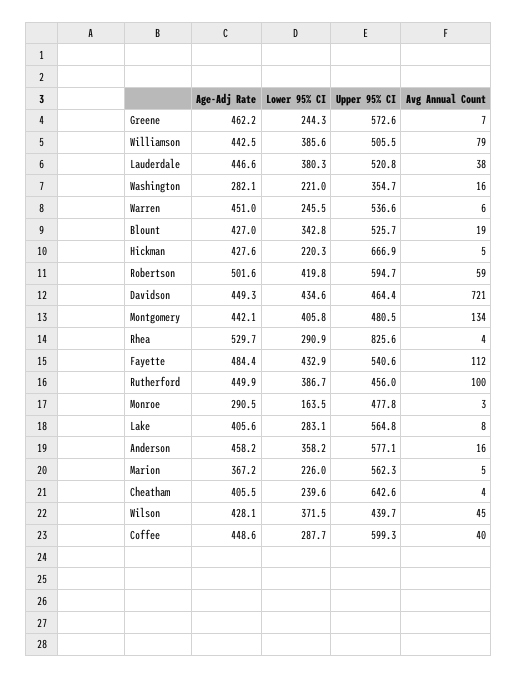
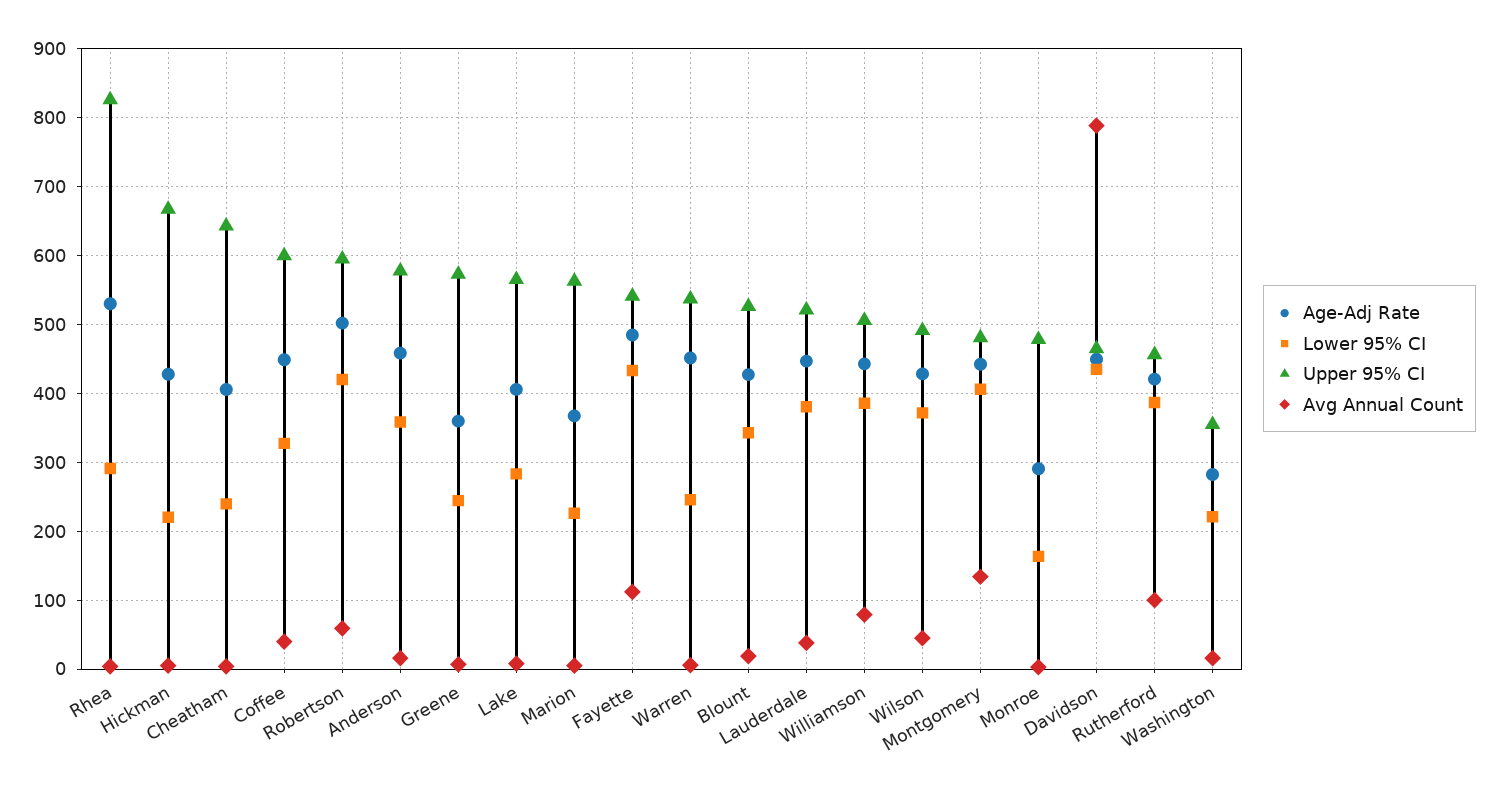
  {
    "Age-Adj Rate": {
-     "Greene": 462.2,
+     "Greene": 360,
      "Williamson": 442.5,
      "Lauderdale": 446.6,
      "Washington": 282.1,
      "Warren": 451,
      "Blount": 427,
      "Hickman": 427.6,
      "Robertson": 501.6,
      "Davidson": 449.3,
      "Montgomery": 442.1,
      "Rhea": 529.7,
      "Fayette": 484.4,
-     "Rutherford": 449.9,
+     "Rutherford": 420,
      "Monroe": 290.5,
      "Lake": 405.6,
      "Anderson": 458.2,
      "Marion": 367.2,
      "Cheatham": 405.5,
      "Wilson": 428.1,
      "Coffee": 448.6
    },
    "Lower 95% CI": {
      "Greene": 244.3,
      "Williamson": 385.6,
      "Lauderdale": 380.3,
      "Washington": 221,
      "Warren": 245.5,
      "Blount": 342.8,
      "Hickman": 220.3,
      "Robertson": 419.8,
      "Davidson": 434.6,
      "Montgomery": 405.8,
      "Rhea": 290.9,
      "Fayette": 432.9,
      "Rutherford": 386.7,
      "Monroe": 163.5,
      "Lake": 283.1,
      "Anderson": 358.2,
      "Marion": 226,
      "Cheatham": 239.6,
      "Wilson": 371.5,
-     "Coffee": 287.7
+     "Coffee": 330
    },
    "Upper 95% CI": {
      "Greene": 572.6,
      "Williamson": 505.5,
      "Lauderdale": 520.8,
      "Washington": 354.7,
      "Warren": 536.6,
      "Blount": 525.7,
      "Hickman": 666.9,
      "Robertson": 594.7,
      "Davidson": 464.4,
      "Montgomery": 480.5,
      "Rhea": 825.6,
      "Fayette": 540.6,
      "Rutherford": 456,
      "Monroe": 477.8,
      "Lake": 564.8,
      "Anderson": 577.1,
      "Marion": 562.3,
      "Cheatham": 642.6,
-     "Wilson": 439.7,
+     "Wilson": 490,
      "Coffee": 599.3
    },
    "Avg Annual Count": {
      "Greene": 7,
      "Williamson": 79,
      "Lauderdale": 38,
      "Washington": 16,
      "Warren": 6,
      "Blount": 19,
      "Hickman": 5,
      "Robertson": 59,
-     "Davidson": 721,
+     "Davidson": 790,
      "Montgomery": 134,
      "Rhea": 4,
      "Fayette": 112,
      "Rutherford": 100,
      "Monroe": 3,
      "Lake": 8,
      "Anderson": 16,
      "Marion": 5,
      "Cheatham": 4,
      "Wilson": 45,
      "Coffee": 40
    }
  }

